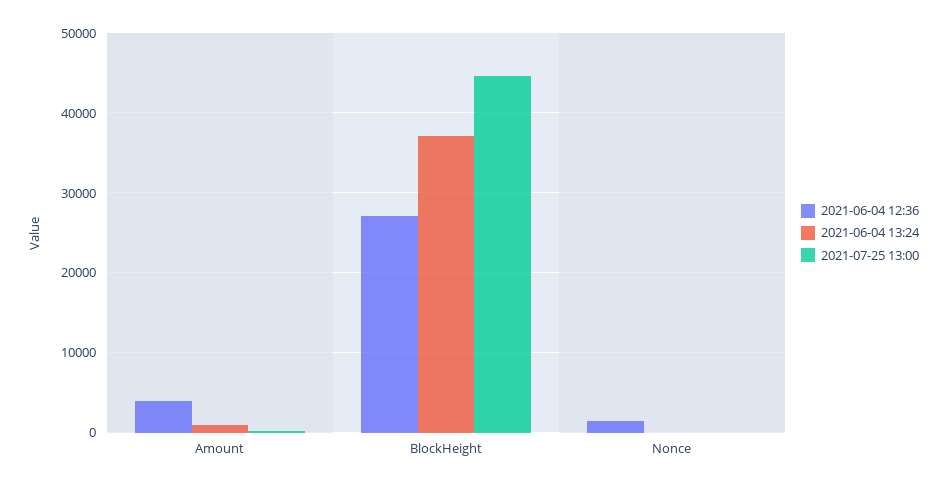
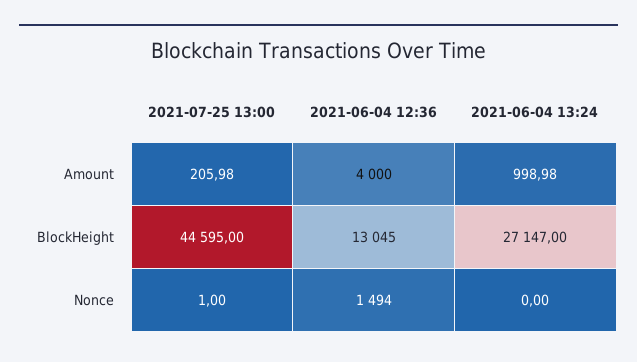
  {
    "2021-06-04 12:36": {
      "Amount": 4000,
-     "BlockHeight": 27000,
+     "BlockHeight": 13045,
      "Nonce": 1494
    },
    "2021-06-04 13:24": {
      "Amount": 998.98,
-     "BlockHeight": 37000,
+     "BlockHeight": 27147,
      "Nonce": 0
    },
    "2021-07-25 13:00": {
      "Amount": 205.98,
      "BlockHeight": 44595,
      "Nonce": 1
    }
  }

